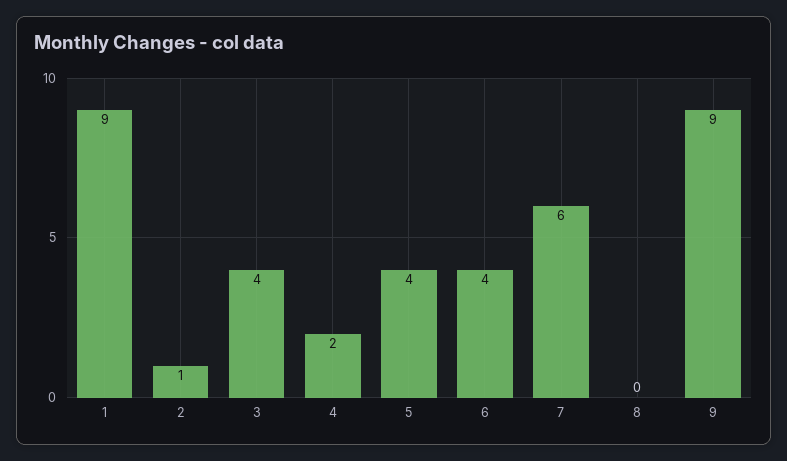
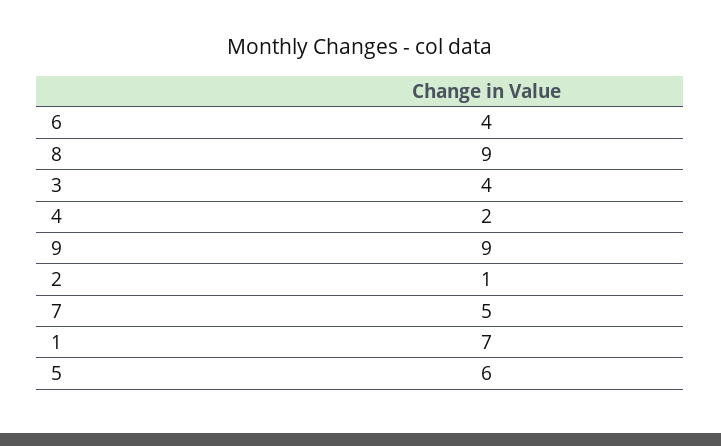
  {
-   "1": 9,
+   "1": 7,
    "2": 1,
    "3": 4,
    "4": 2,
-   "5": 4,
+   "5": 6,
    "6": 4,
-   "7": 6,
+   "7": 5,
-   "8": 0,
+   "8": 9,
    "9": 9
  }

